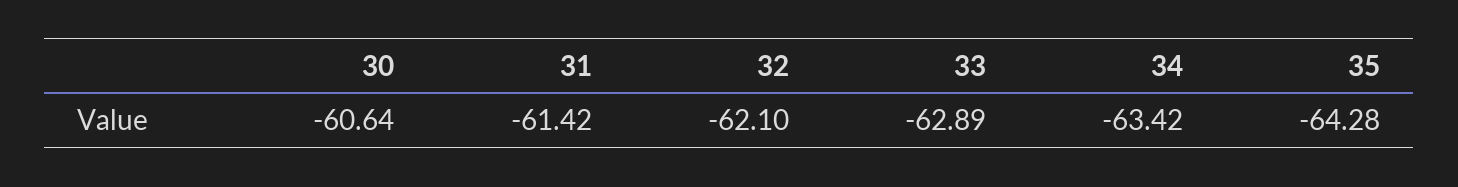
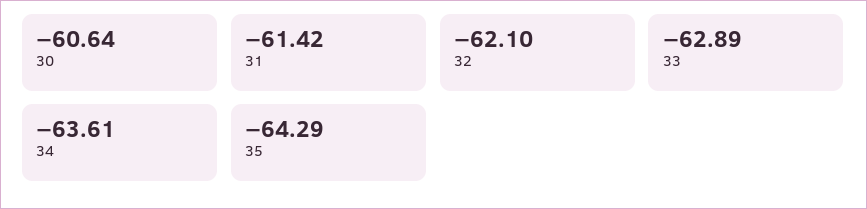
  {
    "30": -60.64,
    "31": -61.42,
    "32": -62.1,
    "33": -62.89,
-   "34": -63.42,
+   "34": -63.61,
-   "35": -64.28
+   "35": -64.29
  }

